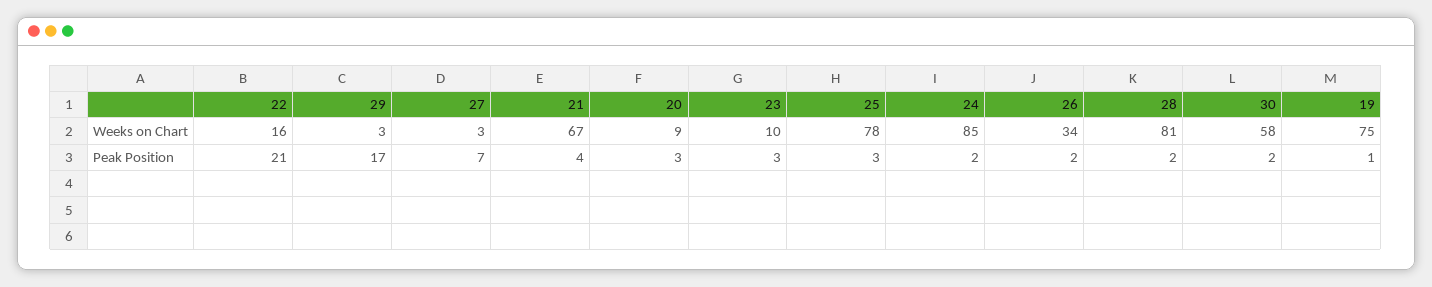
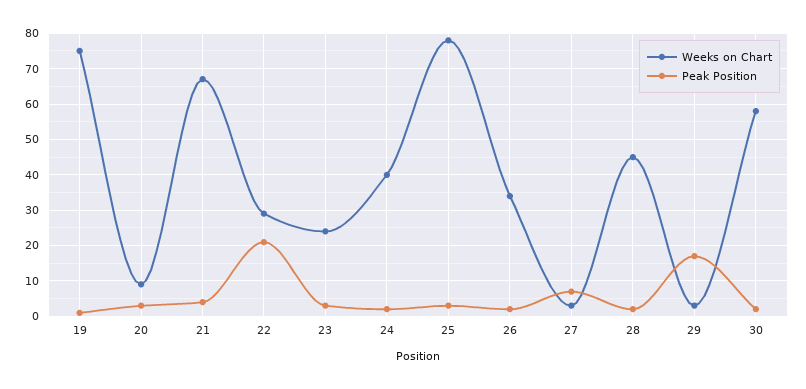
  {
    "Weeks on Chart": {
-     "22": 16,
+     "22": 30,
      "29": 3,
      "27": 3,
      "21": 67,
      "20": 9,
-     "23": 10,
+     "23": 25,
      "25": 78,
-     "24": 85,
+     "24": 40,
      "26": 34,
-     "28": 81,
+     "28": 45,
      "30": 58,
      "19": 75
    },
    "Peak Position": {
      "22": 21,
      "29": 17,
      "27": 7,
      "21": 4,
      "20": 3,
      "23": 3,
      "25": 3,
      "24": 2,
      "26": 2,
      "28": 2,
      "30": 2,
      "19": 1
    }
  }

